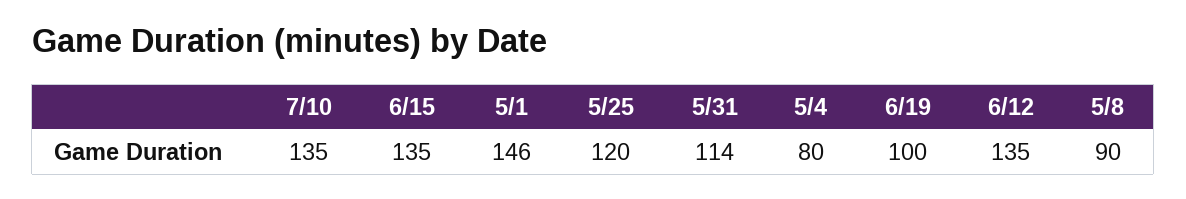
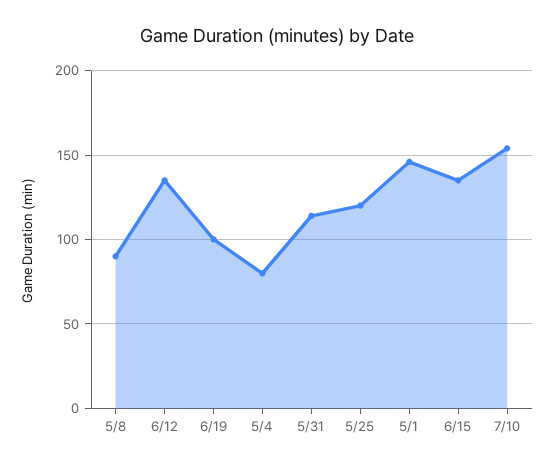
  {
-   "7/10": 135,
+   "7/10": 155,
    "6/15": 135,
    "5/1": 146,
    "5/25": 120,
    "5/31": 114,
    "5/4": 80,
    "6/19": 100,
    "6/12": 135,
    "5/8": 90
  }

